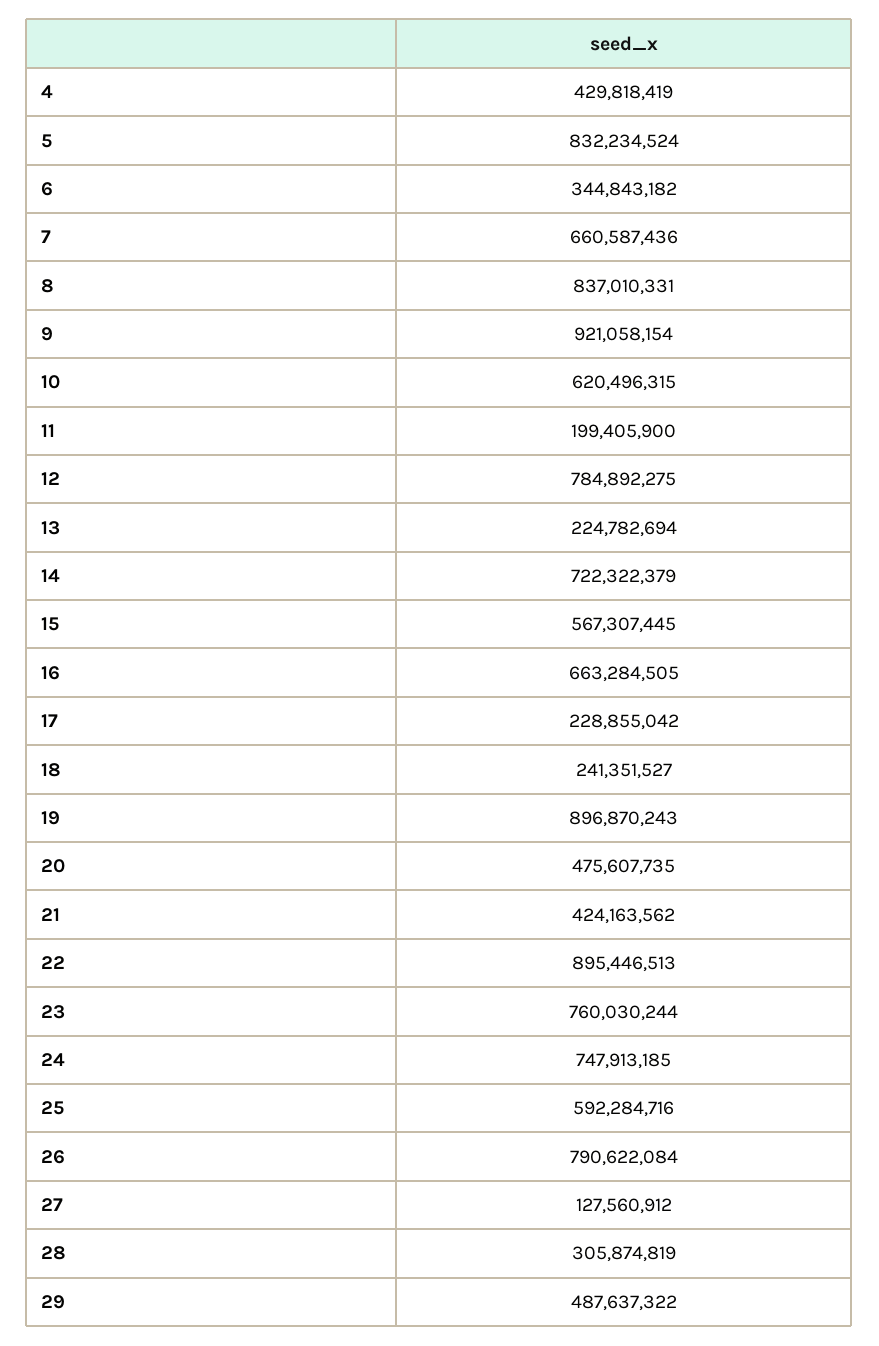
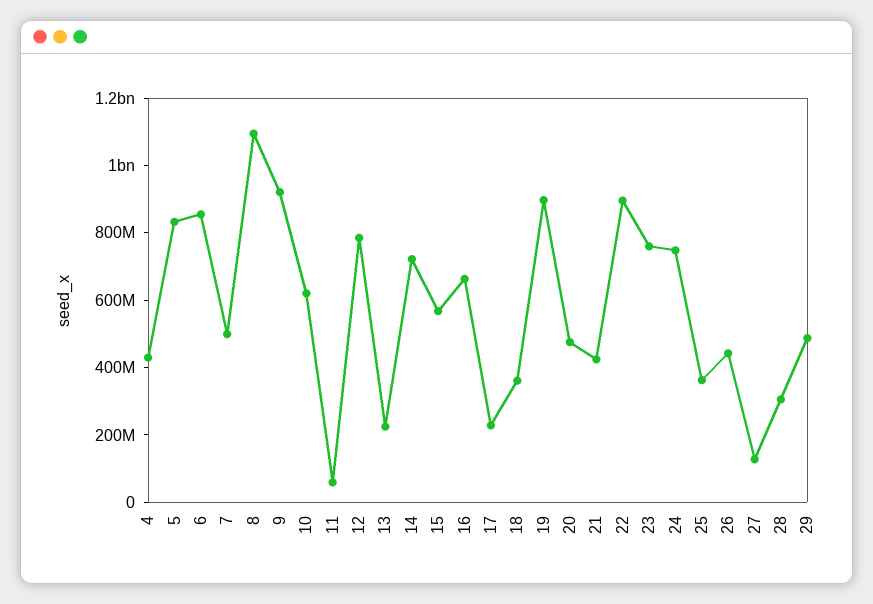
  {
    "4": 429818419,
    "5": 832234524,
-   "6": 344843182,
+   "6": 850000000,
-   "7": 660587436,
+   "7": 500000000,
-   "8": 837010331,
+   "8": 1100000000,
    "9": 921058154,
    "10": 620496315,
-   "11": 199405900,
+   "11": 50000000,
    "12": 784892275,
    "13": 224782694,
    "14": 722322379,
    "15": 567307445,
    "16": 663284505,
    "17": 228855042,
-   "18": 241351527,
+   "18": 350000000,
    "19": 896870243,
    "20": 475607735,
    "21": 424163562,
    "22": 895446513,
    "23": 760030244,
    "24": 747913185,
-   "25": 592284716,
+   "25": 350000000,
-   "26": 790622084,
+   "26": 450000000,
    "27": 127560912,
    "28": 305874819,
    "29": 487637322
  }

